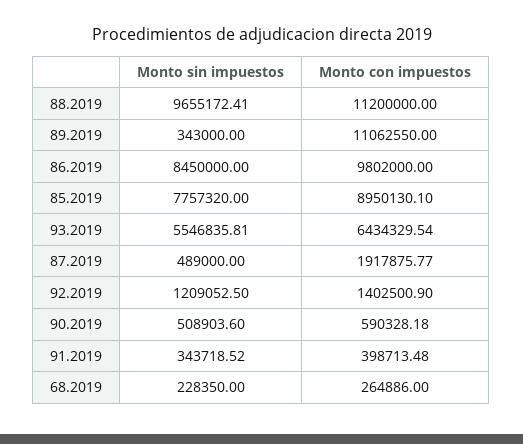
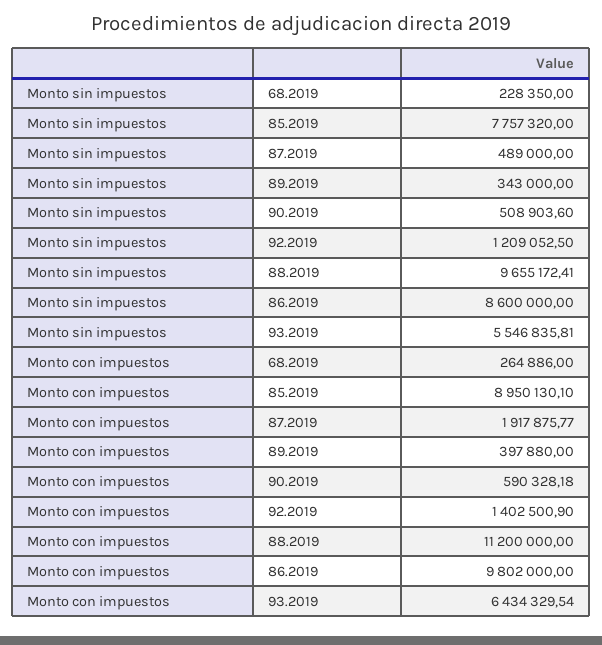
  {
    "Monto sin impuestos": {
      "88.2019": 9655172.41,
      "89.2019": 343000,
-     "86.2019": 8450000,
+     "86.2019": 8600000,
      "85.2019": 7757320,
      "93.2019": 5546835.81,
      "87.2019": 489000,
      "92.2019": 1209052.5,
      "90.2019": 508903.6,
-     "91.2019": 343718.52,
      "68.2019": 228350
    },
    "Monto con impuestos": {
      "88.2019": 11200000,
-     "89.2019": 11062550,
+     "89.2019": 397880,
      "86.2019": 9802000,
      "85.2019": 8950130.1,
      "93.2019": 6434329.54,
      "87.2019": 1917875.77,
      "92.2019": 1402500.9,
      "90.2019": 590328.18,
-     "91.2019": 398713.48,
      "68.2019": 264886
    }
  }

